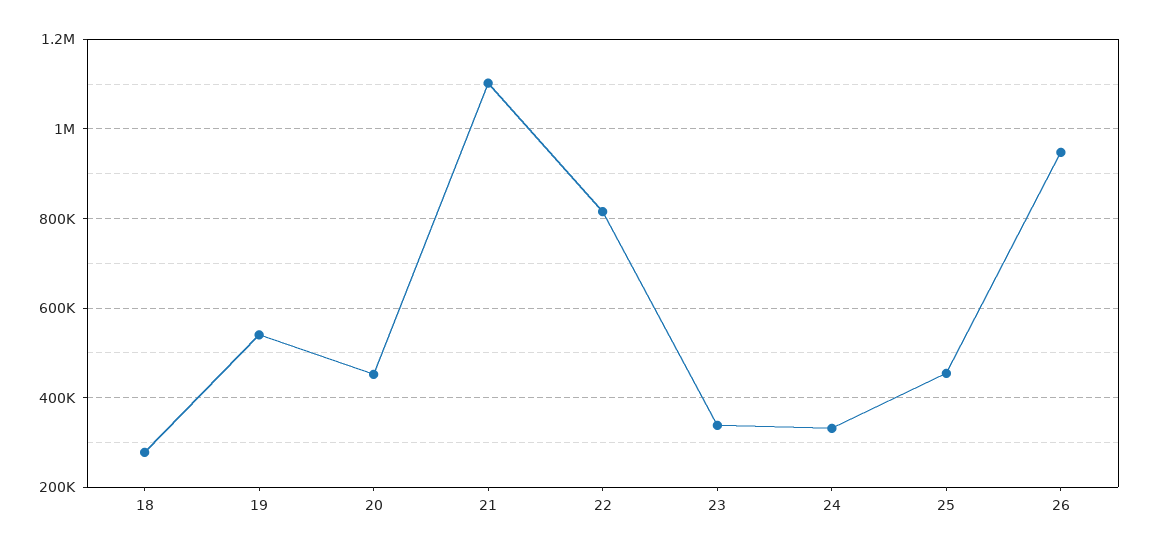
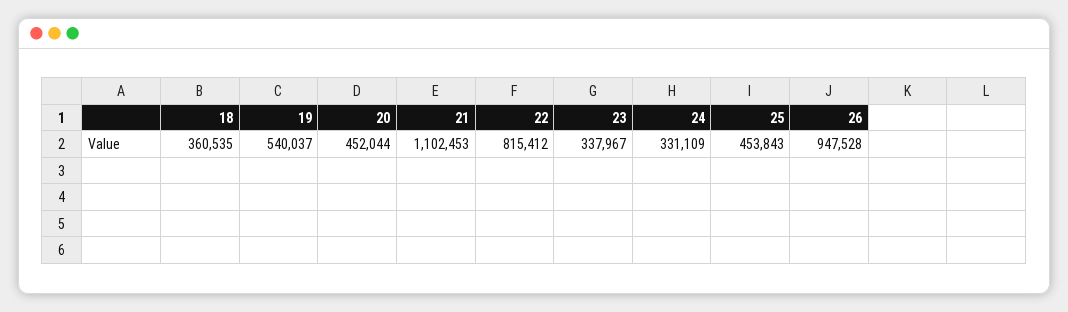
  {
-   "18": 280000,
+   "18": 360535,
    "19": 540037,
    "20": 452044,
    "21": 1102453,
    "22": 815412,
    "23": 337967,
    "24": 331109,
    "25": 453843,
    "26": 947528
  }

